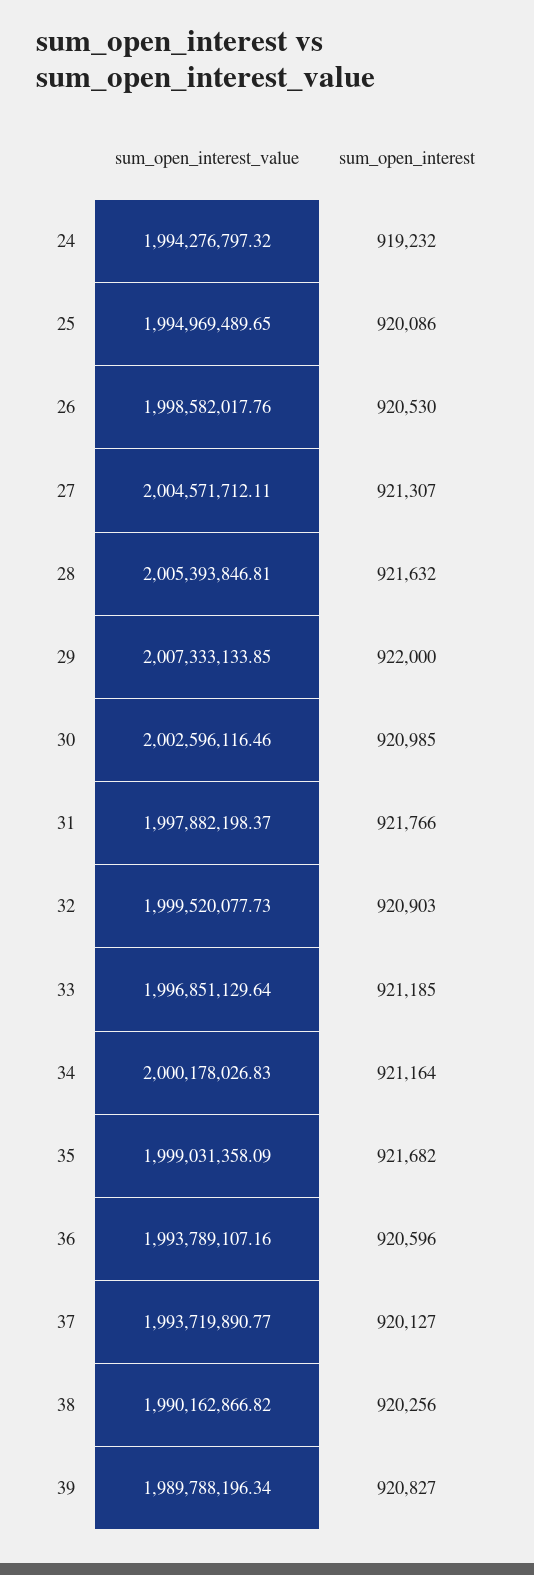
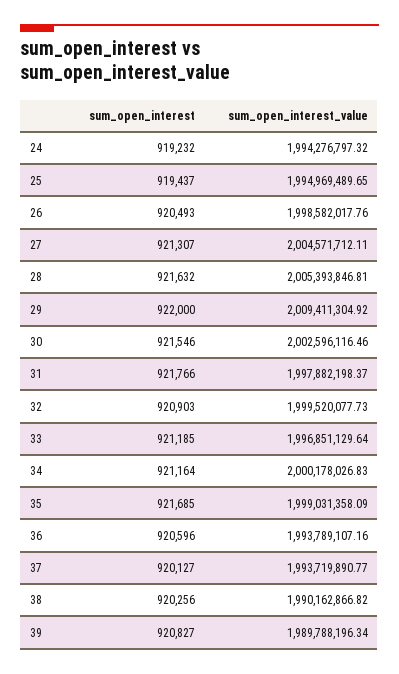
  {
    "sum_open_interest_value": {
      "24": 1994276797.32,
      "25": 1994969489.65,
      "26": 1998582017.76,
      "27": 2004571712.11,
      "28": 2005393846.81,
-     "29": 2007333133.85,
+     "29": 2009411304.92,
      "30": 2002596116.46,
      "31": 1997882198.37,
      "32": 1999520077.73,
      "33": 1996851129.64,
      "34": 2000178026.83,
      "35": 1999031358.09,
      "36": 1993789107.16,
      "37": 1993719890.77,
      "38": 1990162866.82,
      "39": 1989788196.34
    },
    "sum_open_interest": {
      "24": 919232,
-     "25": 920086,
+     "25": 919437,
-     "26": 920530,
+     "26": 920493,
      "27": 921307,
      "28": 921632,
      "29": 922000,
-     "30": 920985,
+     "30": 921546,
      "31": 921766,
      "32": 920903,
      "33": 921185,
      "34": 921164,
-     "35": 921682,
+     "35": 921685,
      "36": 920596,
      "37": 920127,
      "38": 920256,
      "39": 920827
    }
  }

